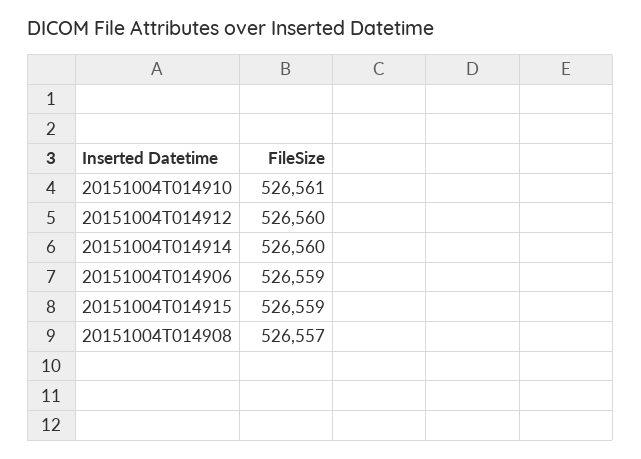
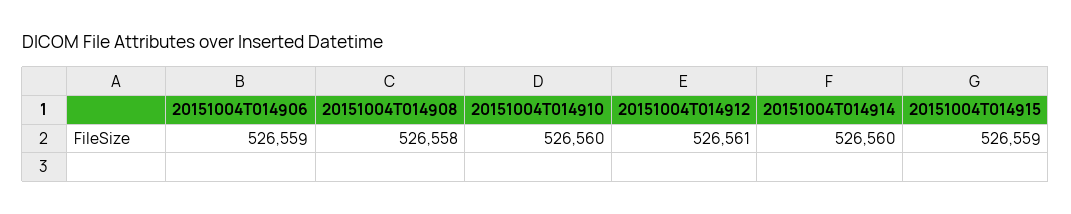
  {
-   "20151004T014910": 526561,
+   "20151004T014910": 526560,
-   "20151004T014912": 526560,
+   "20151004T014912": 526561,
    "20151004T014914": 526560,
    "20151004T014906": 526559,
    "20151004T014915": 526559,
-   "20151004T014908": 526557
+   "20151004T014908": 526558
  }

